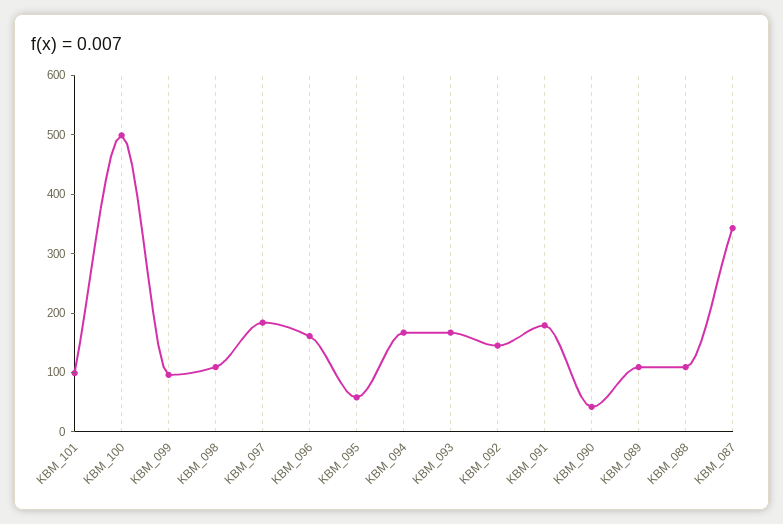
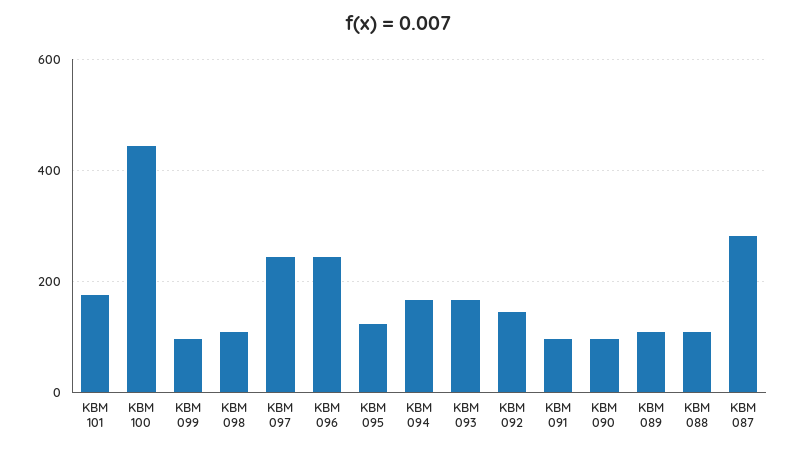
  {
-   "KBM_101": 100,
+   "KBM_101": 180,
-   "KBM_100": 500,
+   "KBM_100": 440,
    "KBM_099": 100,
    "KBM_098": 100,
-   "KBM_097": 180,
+   "KBM_097": 240,
-   "KBM_096": 160,
+   "KBM_096": 240,
-   "KBM_095": 60,
+   "KBM_095": 120,
    "KBM_094": 160,
    "KBM_093": 160,
    "KBM_092": 140,
-   "KBM_091": 180,
+   "KBM_091": 100,
-   "KBM_090": 40,
+   "KBM_090": 100,
    "KBM_089": 100,
    "KBM_088": 100,
-   "KBM_087": 340
+   "KBM_087": 280
  }

